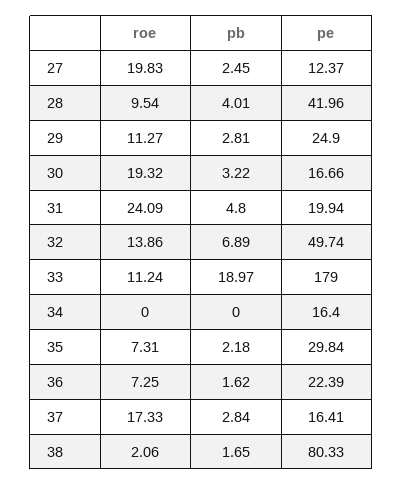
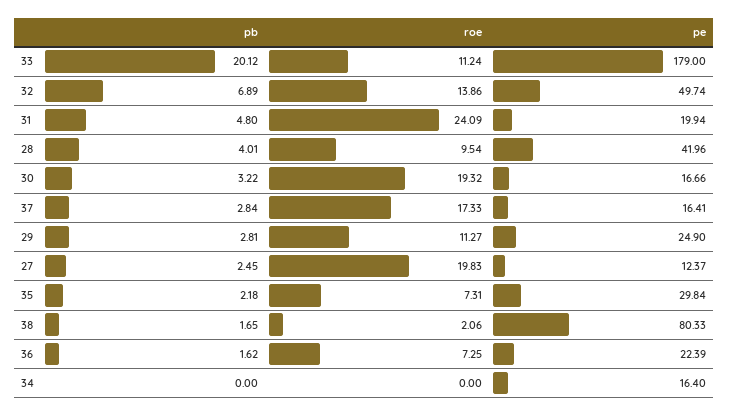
  {
    "roe": {
      "27": 19.83,
      "28": 9.54,
      "29": 11.27,
      "30": 19.32,
      "31": 24.09,
      "32": 13.86,
      "33": 11.24,
      "34": 0,
      "35": 7.31,
      "36": 7.25,
      "37": 17.33,
      "38": 2.06
    },
    "pb": {
      "27": 2.45,
      "28": 4.01,
      "29": 2.81,
      "30": 3.22,
      "31": 4.8,
      "32": 6.89,
-     "33": 18.97,
+     "33": 20.12,
      "34": 0,
      "35": 2.18,
      "36": 1.62,
      "37": 2.84,
      "38": 1.65
    },
    "pe": {
      "27": 12.37,
      "28": 41.96,
      "29": 24.9,
      "30": 16.66,
      "31": 19.94,
      "32": 49.74,
      "33": 179,
      "34": 16.4,
      "35": 29.84,
      "36": 22.39,
      "37": 16.41,
      "38": 80.33
    }
  }

